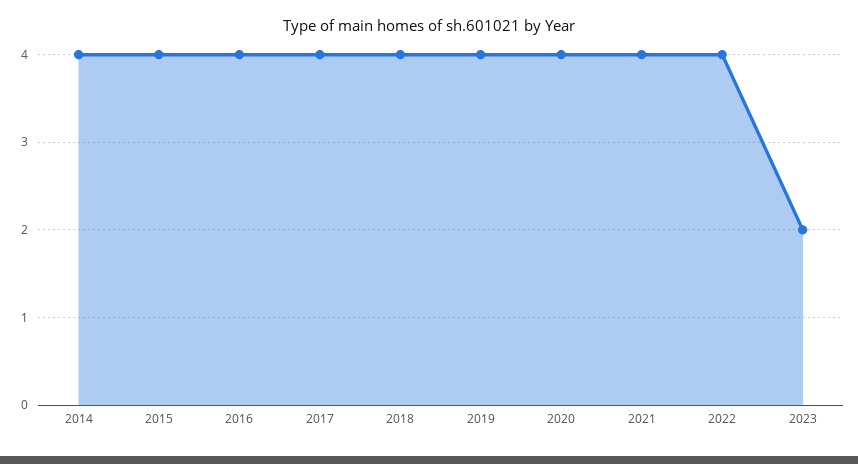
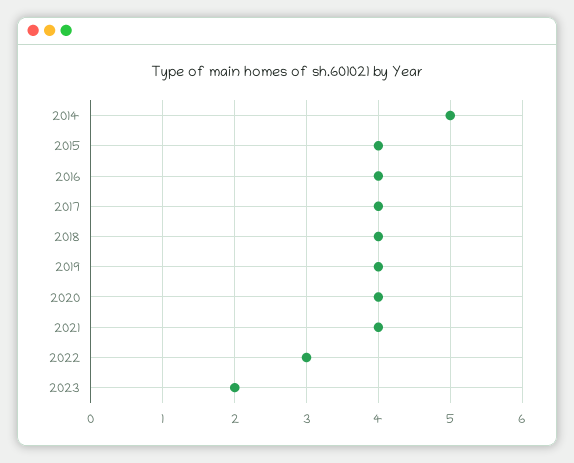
  {
-   "2014": 4,
+   "2014": 5,
    "2015": 4,
    "2016": 4,
    "2017": 4,
    "2018": 4,
    "2019": 4,
    "2020": 4,
    "2021": 4,
-   "2022": 4,
+   "2022": 3,
    "2023": 2
  }

